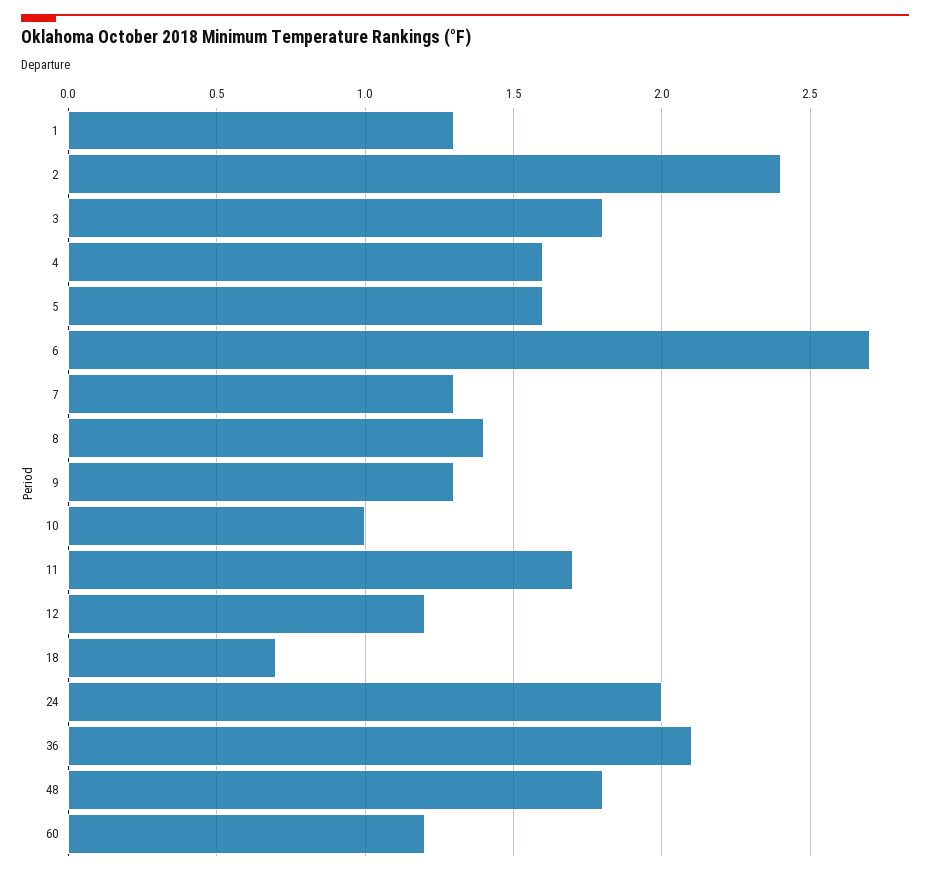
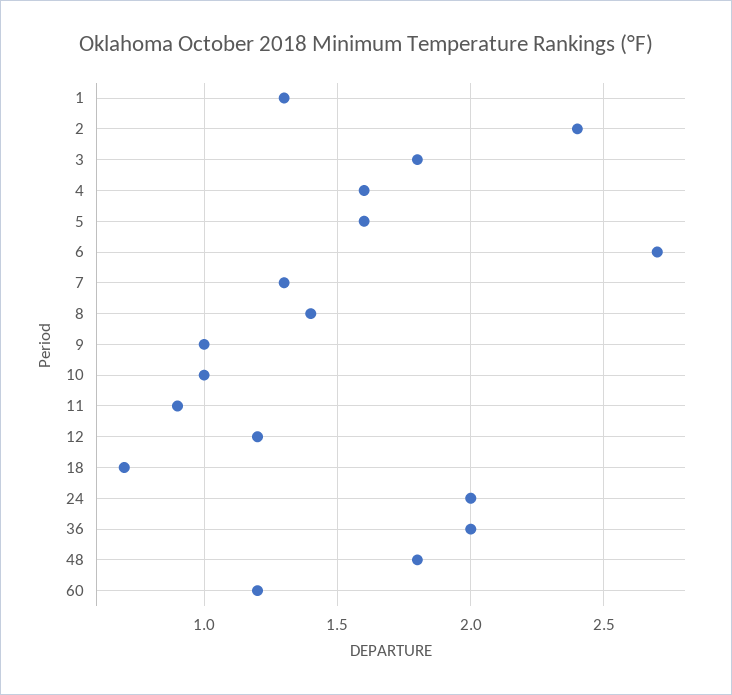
  {
    "1": 1.3,
    "2": 2.4,
    "3": 1.8,
    "4": 1.6,
    "5": 1.6,
    "6": 2.7,
    "7": 1.3,
    "8": 1.4,
-   "9": 1.3,
+   "9": 1,
    "10": 1,
-   "11": 1.7,
+   "11": 0.9,
    "12": 1.2,
    "18": 0.7,
    "24": 2,
-   "36": 2.1,
+   "36": 2,
    "48": 1.8,
    "60": 1.2
  }

